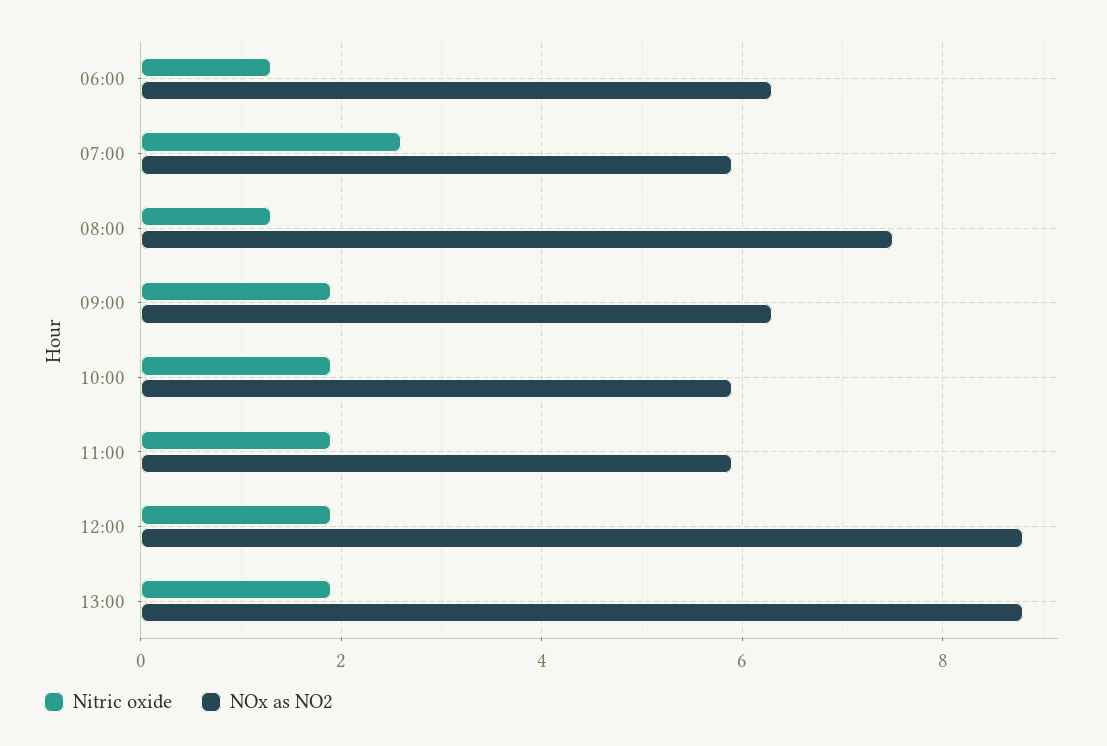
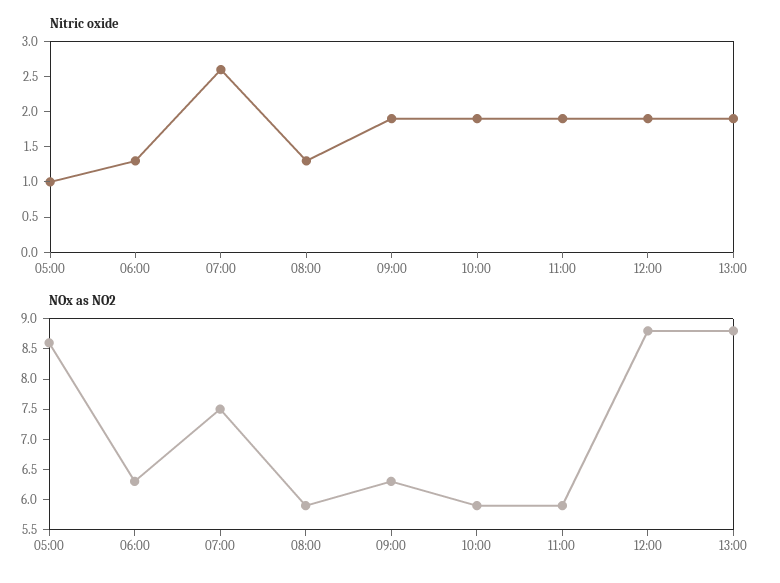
  {
    "Nitric oxide": {
      "06:00": 1.5,
      "07:00": 2.5,
      "08:00": 1.5,
      "09:00": 2,
      "10:00": 2,
      "11:00": 2,
      "12:00": 2,
-     "13:00": 2
+     "13:00": 2,
+     "05:00": 1
    },
    "NOx as NO2": {
      "06:00": 6.5,
-     "07:00": 6,
+     "07:00": 7.5,
-     "08:00": 7.5,
+     "08:00": 6,
      "09:00": 6.5,
      "10:00": 6,
      "11:00": 6,
      "12:00": 9,
-     "13:00": 9
+     "13:00": 9,
+     "05:00": 8.5
    }
  }

